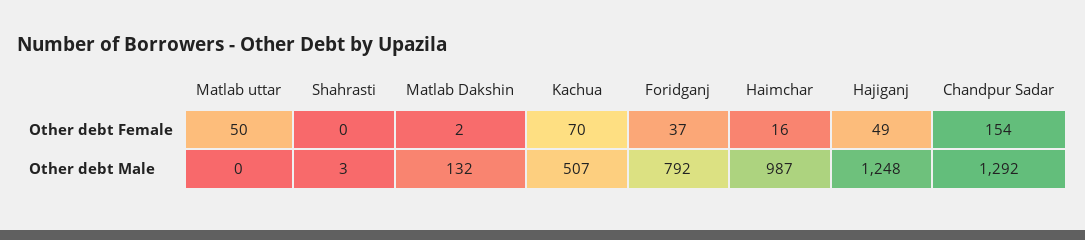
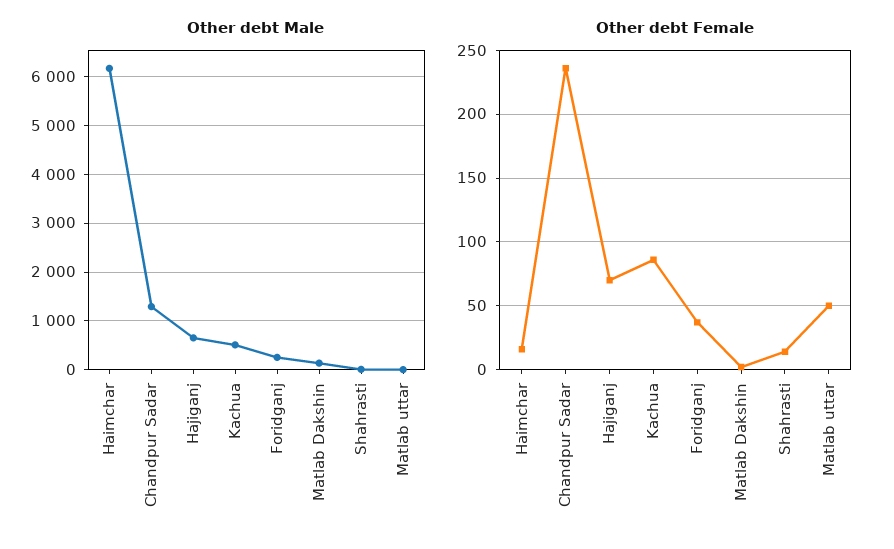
  {
    "Other debt Female": {
      "Matlab uttar": 50,
-     "Shahrasti": 0,
+     "Shahrasti": 15,
      "Matlab Dakshin": 2,
-     "Kachua": 70,
+     "Kachua": 85,
      "Foridganj": 37,
      "Haimchar": 16,
-     "Hajiganj": 49,
+     "Hajiganj": 70,
-     "Chandpur Sadar": 154
+     "Chandpur Sadar": 235
    },
    "Other debt Male": {
      "Matlab uttar": 0,
      "Shahrasti": 3,
      "Matlab Dakshin": 132,
      "Kachua": 507,
-     "Foridganj": 792,
+     "Foridganj": 200,
-     "Haimchar": 987,
+     "Haimchar": 6200,
-     "Hajiganj": 1248,
+     "Hajiganj": 600,
      "Chandpur Sadar": 1292
    }
  }

